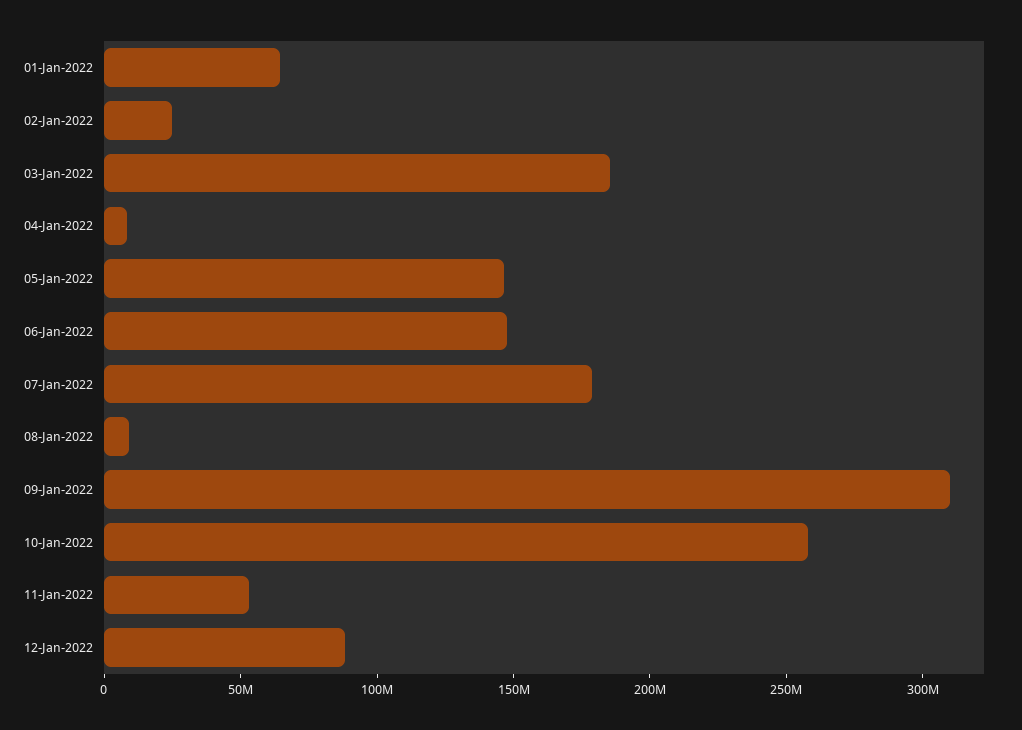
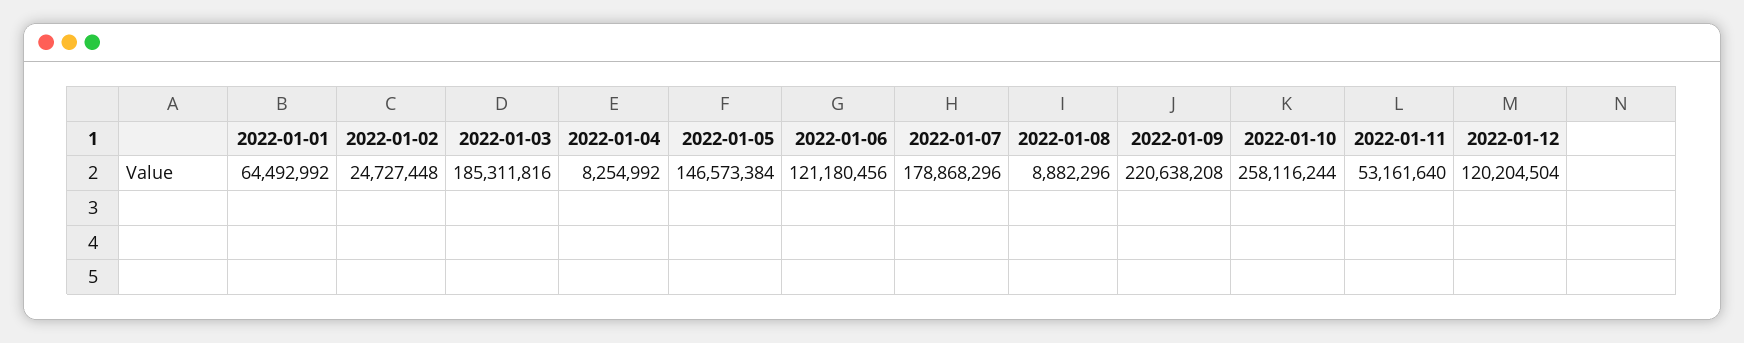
  {
    "01-Jan-2022": 64492992,
    "02-Jan-2022": 24727448,
    "03-Jan-2022": 185311816,
    "04-Jan-2022": 8254992,
    "05-Jan-2022": 146573384,
-   "06-Jan-2022": 150000000,
+   "06-Jan-2022": 121180456,
    "07-Jan-2022": 178868296,
    "08-Jan-2022": 8882296,
-   "09-Jan-2022": 310000000,
+   "09-Jan-2022": 220638208,
    "10-Jan-2022": 258116244,
    "11-Jan-2022": 53161640,
-   "12-Jan-2022": 90000000
+   "12-Jan-2022": 120204504
  }

